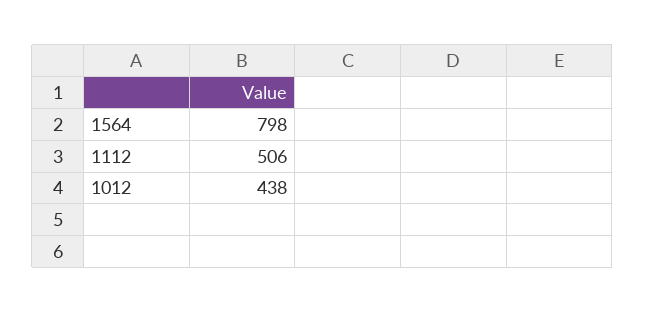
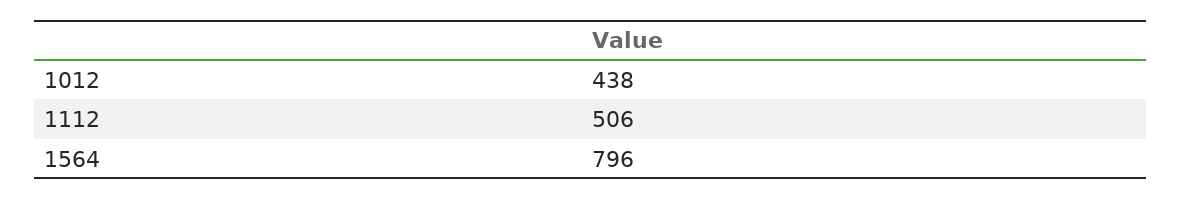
  {
-   "1564": 798,
+   "1564": 796,
    "1112": 506,
    "1012": 438
  }

